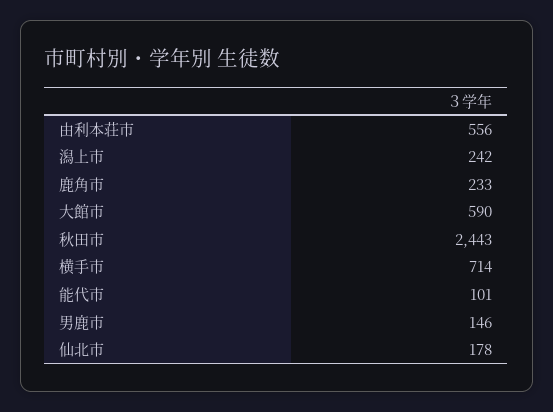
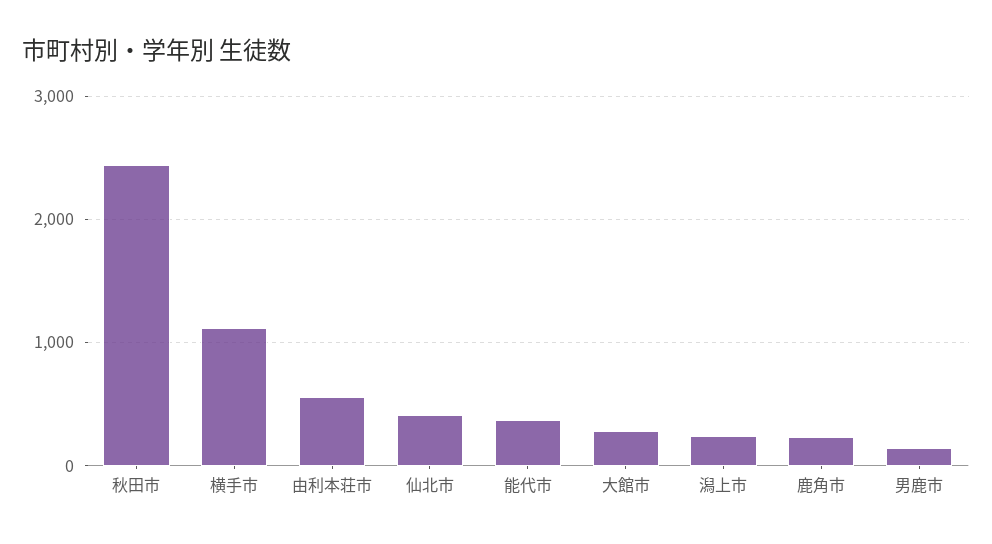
  {
    "由利本荘市": 556,
    "潟上市": 242,
    "鹿角市": 233,
-   "大館市": 590,
+   "大館市": 300,
    "秋田市": 2443,
-   "横手市": 714,
+   "横手市": 1100,
-   "能代市": 101,
+   "能代市": 400,
    "男鹿市": 146,
-   "仙北市": 178
+   "仙北市": 400
  }

